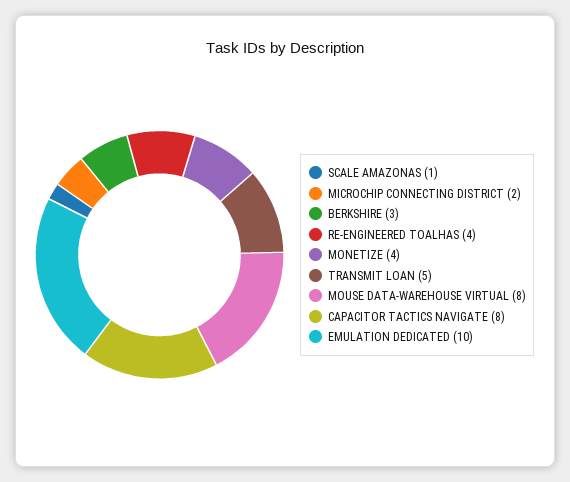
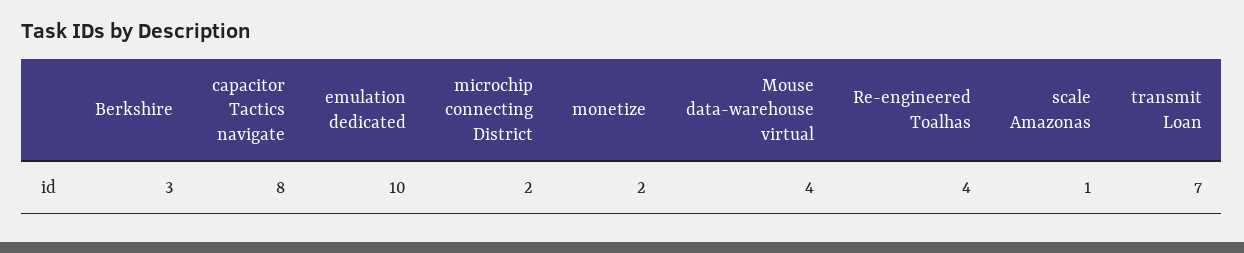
  {
    "SCALE AMAZONAS": 1,
    "MICROCHIP CONNECTING DISTRICT": 2,
    "BERKSHIRE": 3,
    "RE-ENGINEERED TOALHAS": 4,
-   "MONETIZE": 4,
+   "MONETIZE": 2,
-   "TRANSMIT LOAN": 5,
+   "TRANSMIT LOAN": 7,
-   "MOUSE DATA-WAREHOUSE VIRTUAL": 8,
+   "MOUSE DATA-WAREHOUSE VIRTUAL": 4,
    "CAPACITOR TACTICS NAVIGATE": 8,
    "EMULATION DEDICATED": 10
  }

